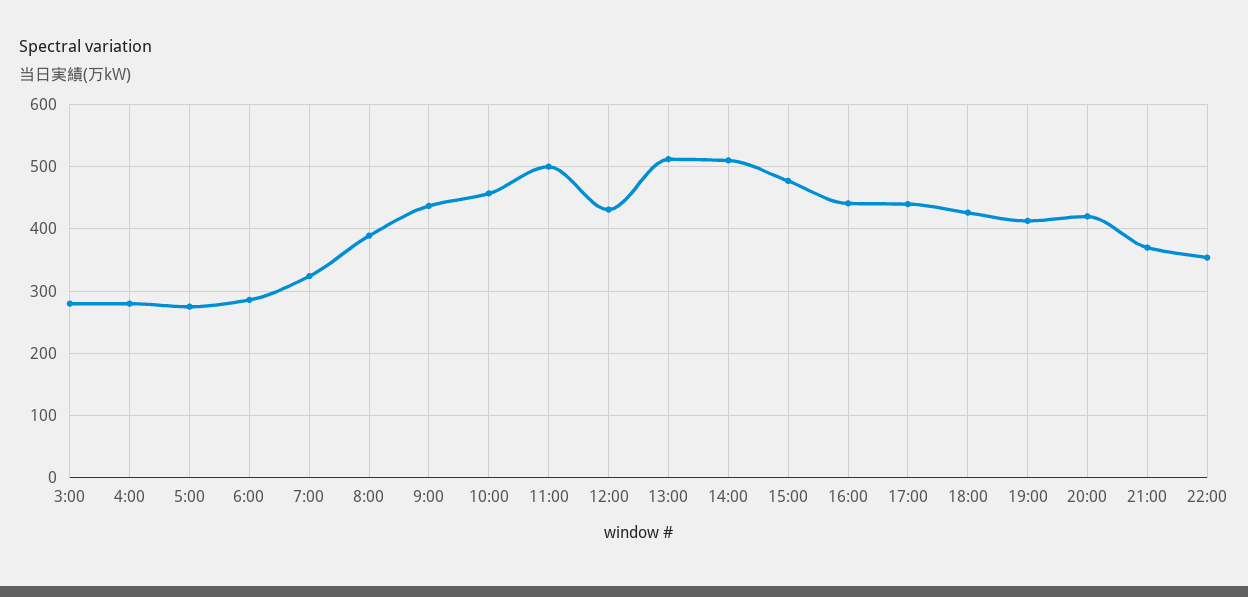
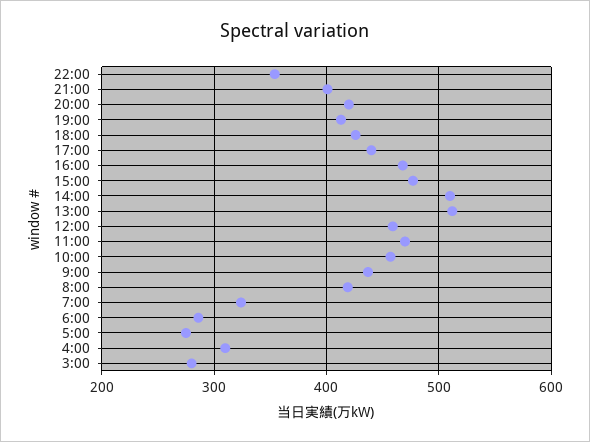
  {
    "3:00": 280,
-   "4:00": 280,
+   "4:00": 310,
    "5:00": 280,
    "6:00": 290,
    "7:00": 320,
-   "8:00": 390,
+   "8:00": 420,
    "9:00": 440,
    "10:00": 460,
-   "11:00": 500,
+   "11:00": 470,
-   "12:00": 430,
+   "12:00": 460,
    "13:00": 510,
    "14:00": 510,
    "15:00": 480,
-   "16:00": 440,
+   "16:00": 470,
    "17:00": 440,
    "18:00": 430,
    "19:00": 410,
    "20:00": 420,
-   "21:00": 370,
+   "21:00": 400,
    "22:00": 350
  }

